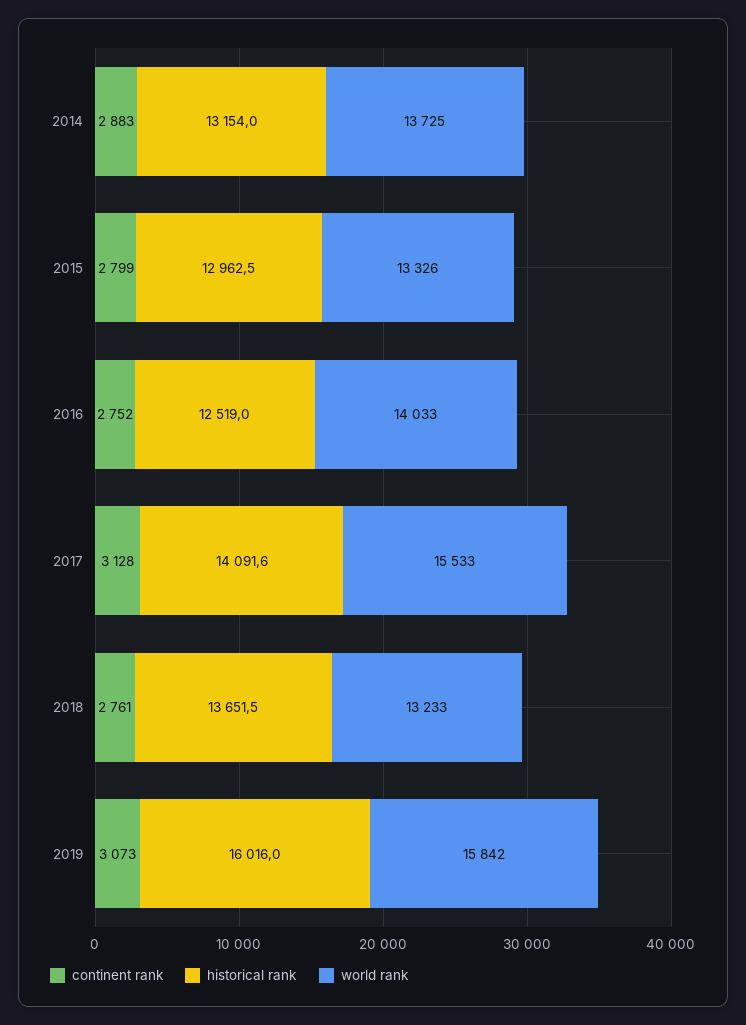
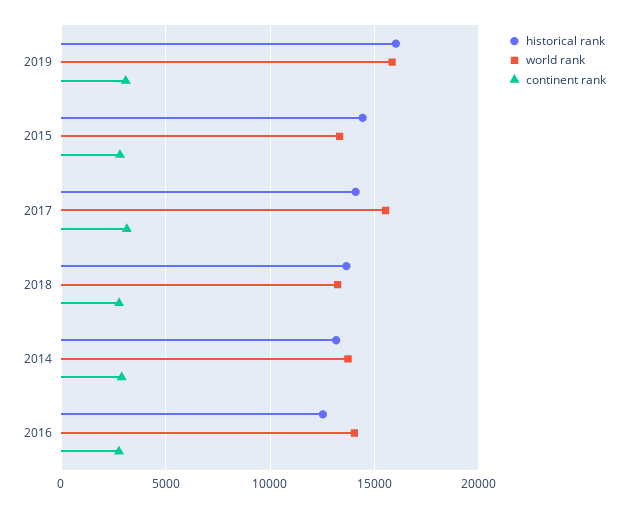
  {
    "continent rank": {
      "2014": 2883,
      "2015": 2799,
      "2016": 2752,
      "2017": 3128,
      "2018": 2761,
      "2019": 3073
    },
    "historical rank": {
      "2014": 13154,
-     "2015": 12962.5,
+     "2015": 14500,
      "2016": 12519,
      "2017": 14091.6,
      "2018": 13651.5,
      "2019": 16016
    },
    "world rank": {
      "2014": 13725,
      "2015": 13326,
      "2016": 14033,
      "2017": 15533,
      "2018": 13233,
      "2019": 15842
    }
  }

